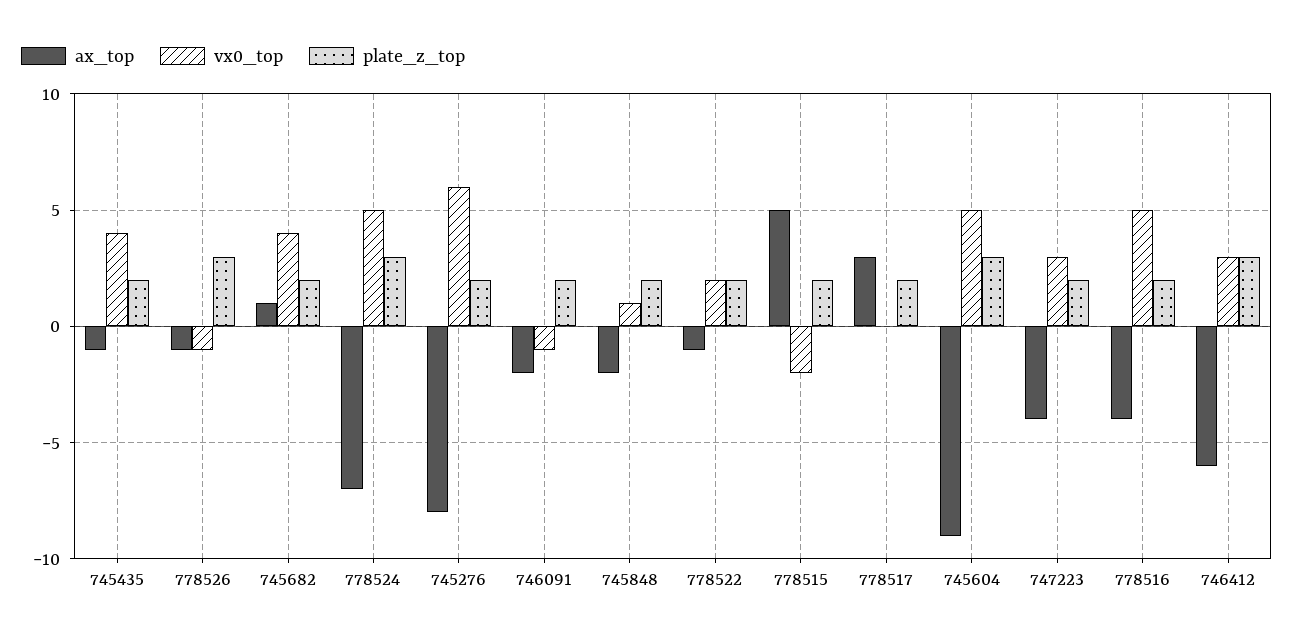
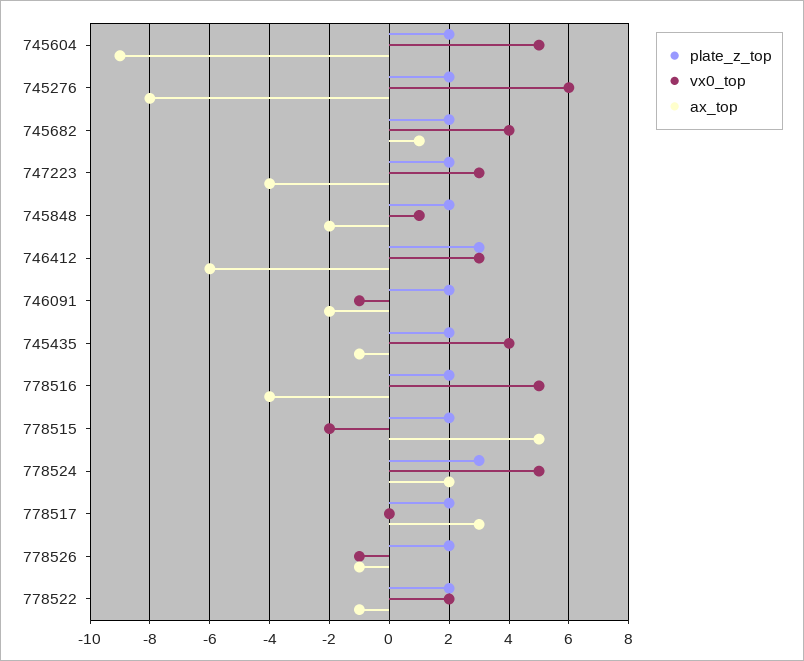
  {
    "ax_top": {
      "745435": -1,
      "778526": -1,
      "745682": 1,
-     "778524": -7,
+     "778524": 2,
      "745276": -8,
      "746091": -2,
      "745848": -2,
      "778522": -1,
      "778515": 5,
      "778517": 3,
      "745604": -9,
      "747223": -4,
      "778516": -4,
      "746412": -6
    },
    "vx0_top": {
      "745435": 4,
      "778526": -1,
      "745682": 4,
      "778524": 5,
      "745276": 6,
      "746091": -1,
      "745848": 1,
      "778522": 2,
      "778515": -2,
      "778517": 0,
      "745604": 5,
      "747223": 3,
      "778516": 5,
      "746412": 3
    },
    "plate_z_top": {
      "745435": 2,
-     "778526": 3,
+     "778526": 2,
      "745682": 2,
      "778524": 3,
      "745276": 2,
      "746091": 2,
      "745848": 2,
      "778522": 2,
      "778515": 2,
      "778517": 2,
-     "745604": 3,
+     "745604": 2,
      "747223": 2,
      "778516": 2,
      "746412": 3
    }
  }

